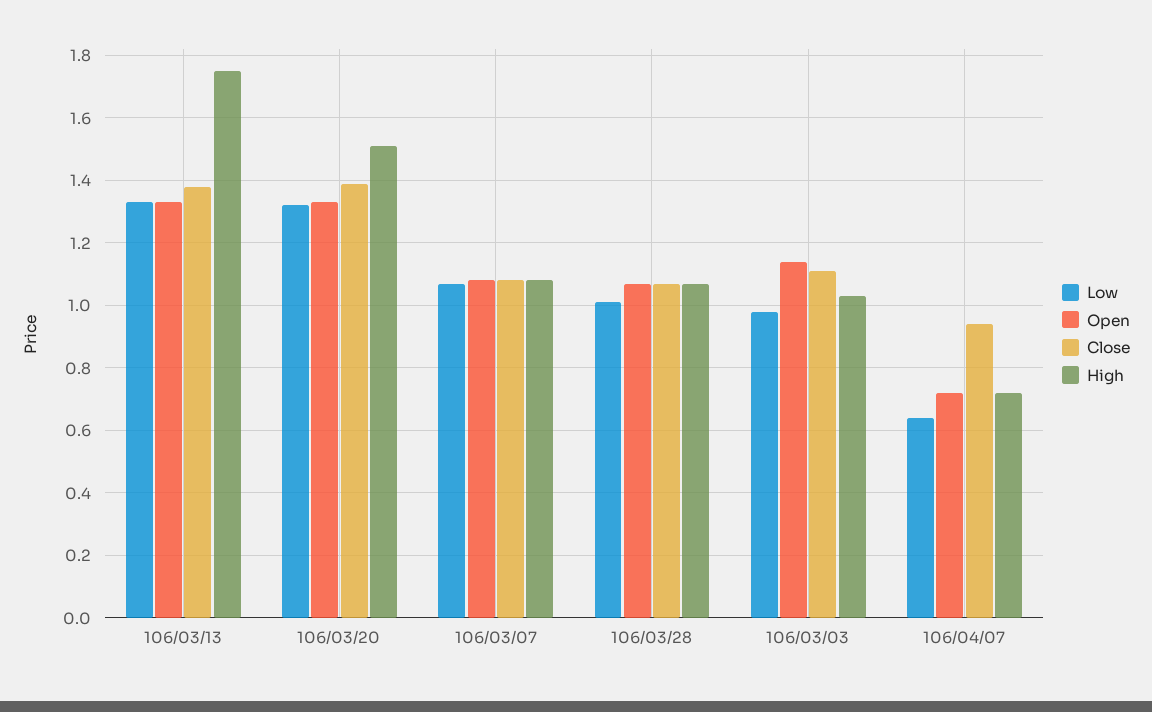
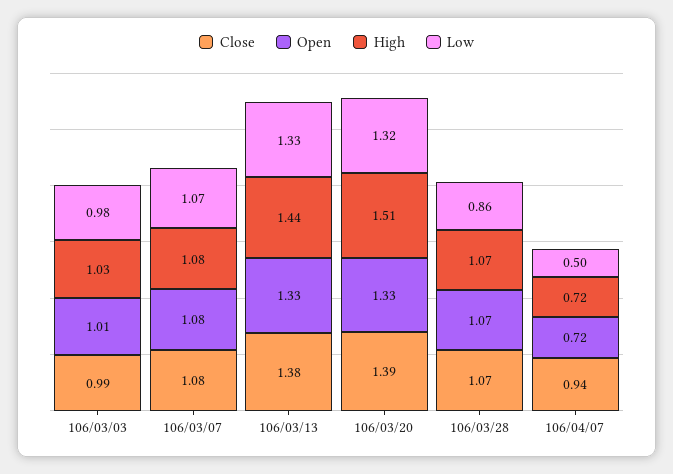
  {
    "Low": {
      "106/03/13": 1.33,
      "106/03/20": 1.32,
      "106/03/07": 1.07,
-     "106/03/28": 1,
+     "106/03/28": 0.86,
      "106/03/03": 0.98,
-     "106/04/07": 0.65
+     "106/04/07": 0.5
    },
    "Open": {
      "106/03/13": 1.33,
      "106/03/20": 1.33,
      "106/03/07": 1.08,
      "106/03/28": 1.07,
-     "106/03/03": 1.15,
+     "106/03/03": 1.01,
      "106/04/07": 0.72
    },
    "Close": {
      "106/03/13": 1.38,
      "106/03/20": 1.39,
      "106/03/07": 1.08,
      "106/03/28": 1.07,
-     "106/03/03": 1.1,
+     "106/03/03": 0.99,
      "106/04/07": 0.94
    },
    "High": {
-     "106/03/13": 1.75,
+     "106/03/13": 1.44,
      "106/03/20": 1.51,
      "106/03/07": 1.08,
      "106/03/28": 1.07,
      "106/03/03": 1.03,
      "106/04/07": 0.72
    }
  }

